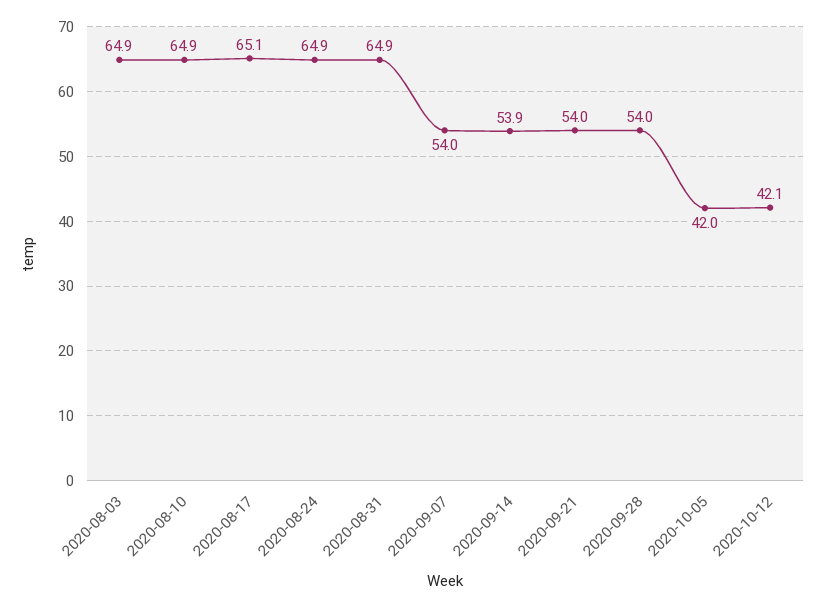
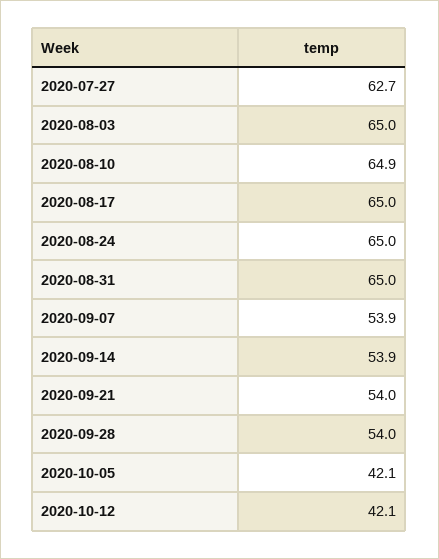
  {
-   "2020-08-03": 64.9,
+   "2020-08-03": 65,
    "2020-08-10": 64.9,
-   "2020-08-17": 65.1,
+   "2020-08-17": 65,
-   "2020-08-24": 64.9,
+   "2020-08-24": 65,
-   "2020-08-31": 64.9,
+   "2020-08-31": 65,
-   "2020-09-07": 54,
+   "2020-09-07": 53.9,
    "2020-09-14": 53.9,
    "2020-09-21": 54,
    "2020-09-28": 54,
-   "2020-10-05": 42,
+   "2020-10-05": 42.1,
-   "2020-10-12": 42.1
+   "2020-10-12": 42.1,
+   "2020-07-27": 62.7
  }

